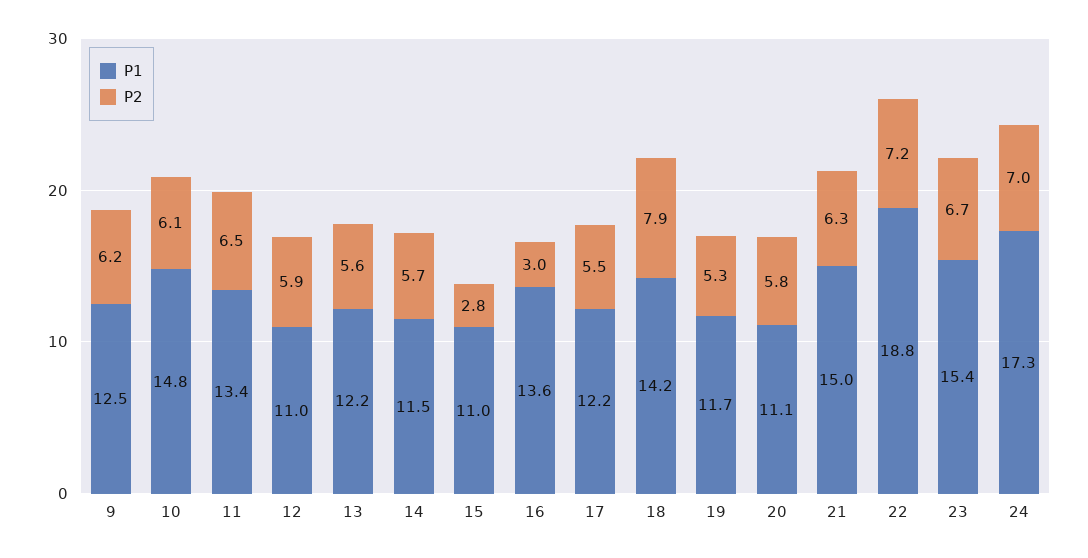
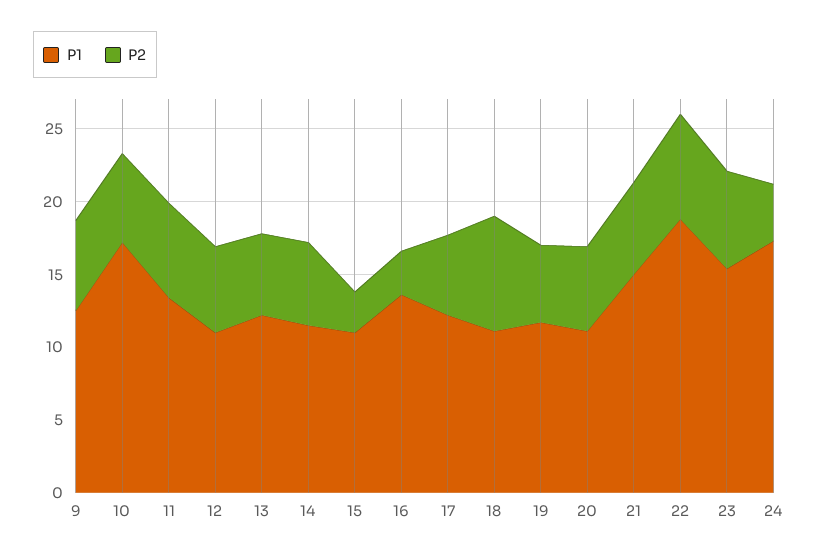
  {
    "P1": {
      "9": 12.5,
-     "10": 14.8,
+     "10": 17,
      "11": 13.4,
      "12": 11,
      "13": 12.2,
      "14": 11.5,
      "15": 11,
      "16": 13.6,
      "17": 12.2,
-     "18": 14.2,
+     "18": 11,
      "19": 11.7,
      "20": 11.1,
      "21": 15,
      "22": 18.8,
      "23": 15.4,
      "24": 17.3
    },
    "P2": {
      "9": 6.2,
      "10": 6.1,
      "11": 6.5,
      "12": 5.9,
      "13": 5.6,
      "14": 5.7,
      "15": 2.8,
      "16": 3,
      "17": 5.5,
      "18": 7.9,
      "19": 5.3,
      "20": 5.8,
      "21": 6.3,
      "22": 7.2,
      "23": 6.7,
-     "24": 7
+     "24": 4
    }
  }

